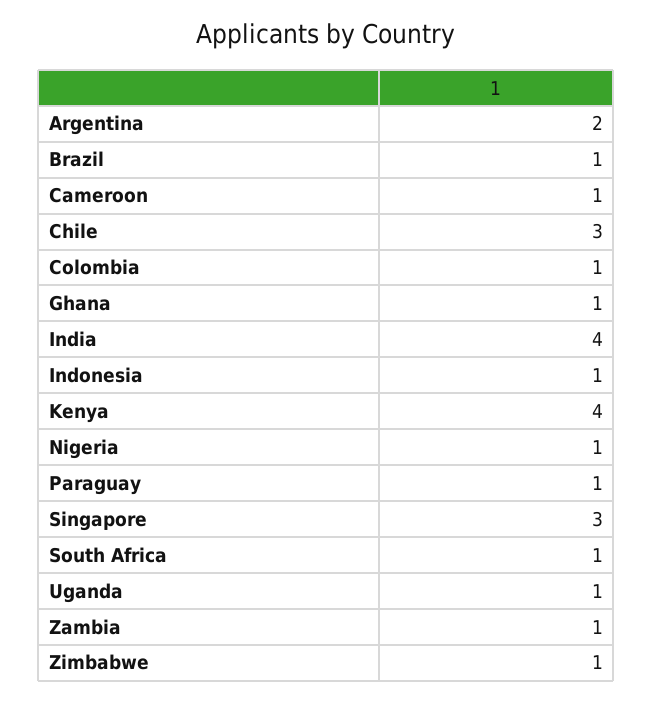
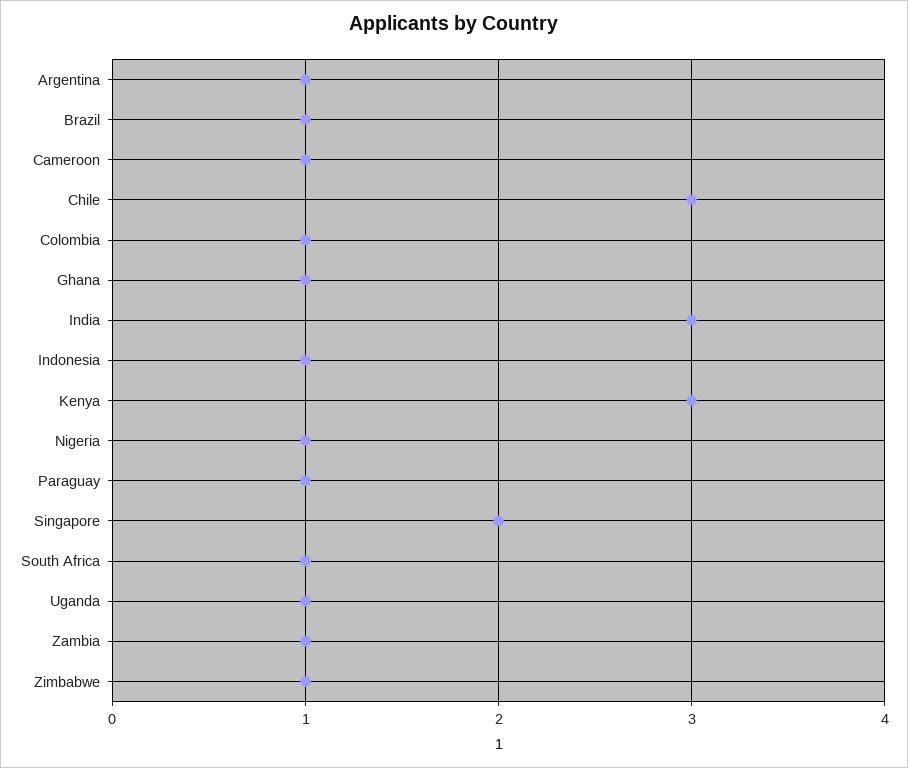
  {
-   "Argentina": 2,
+   "Argentina": 1,
    "Brazil": 1,
    "Cameroon": 1,
    "Chile": 3,
    "Colombia": 1,
    "Ghana": 1,
-   "India": 4,
+   "India": 3,
    "Indonesia": 1,
-   "Kenya": 4,
+   "Kenya": 3,
    "Nigeria": 1,
    "Paraguay": 1,
-   "Singapore": 3,
+   "Singapore": 2,
    "South Africa": 1,
    "Uganda": 1,
    "Zambia": 1,
    "Zimbabwe": 1
  }

